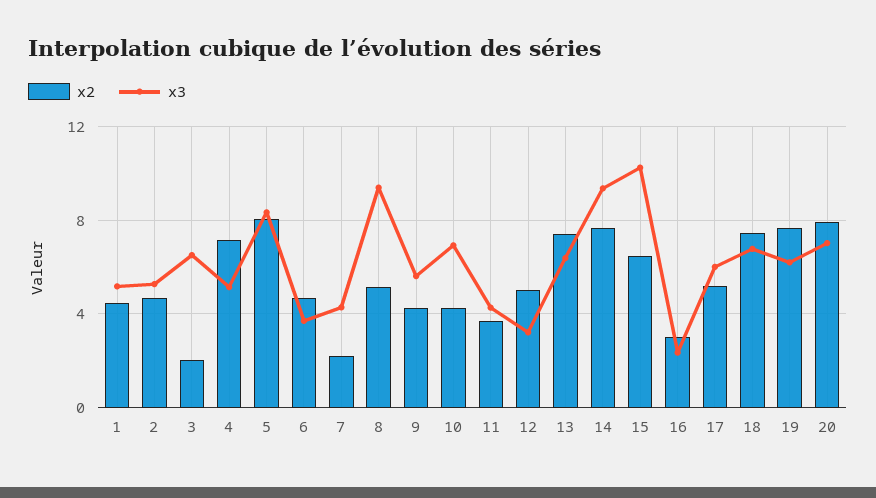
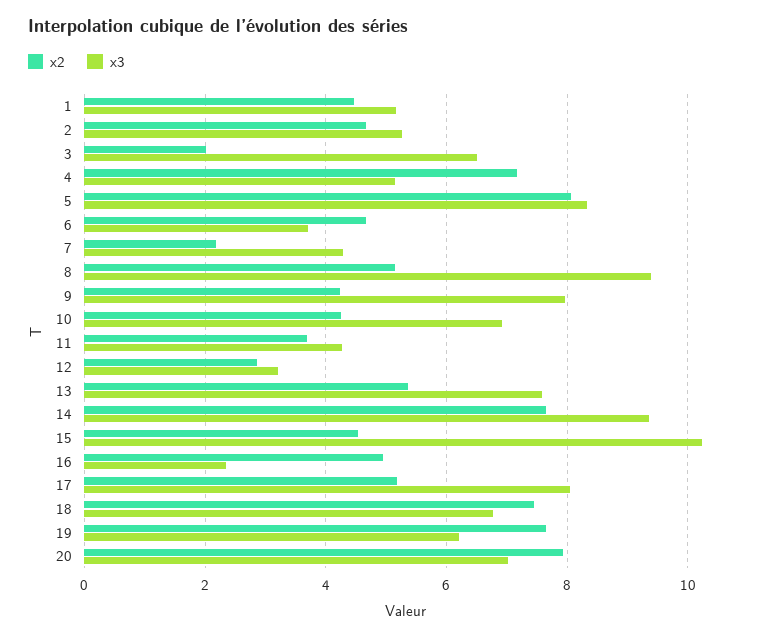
  {
    "x2": {
      "1": 4.4,
      "2": 4.6,
      "3": 2,
      "4": 7.2,
      "5": 8,
      "6": 4.6,
      "7": 2.2,
      "8": 5.2,
      "9": 4.2,
      "10": 4.2,
      "11": 3.6,
-     "12": 5,
+     "12": 2.8,
-     "13": 7.5,
+     "13": 5.4,
      "14": 7.6,
-     "15": 6.5,
+     "15": 4.6,
-     "16": 3,
+     "16": 5,
      "17": 5.2,
      "18": 7.4,
      "19": 7.6,
      "20": 8
    },
    "x3": {
      "1": 5.2,
      "2": 5.2,
      "3": 6.6,
      "4": 5.2,
      "5": 8.4,
      "6": 3.8,
      "7": 4.2,
      "8": 9.4,
-     "9": 5.5,
+     "9": 8,
      "10": 7,
      "11": 4.2,
      "12": 3.2,
-     "13": 6.5,
+     "13": 7.6,
      "14": 9.4,
      "15": 10.2,
      "16": 2.4,
-     "17": 6,
+     "17": 8,
      "18": 6.8,
      "19": 6.2,
      "20": 7
    }
  }

